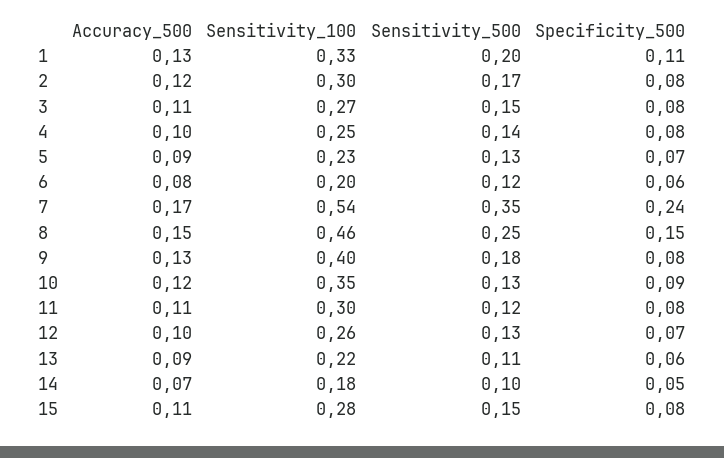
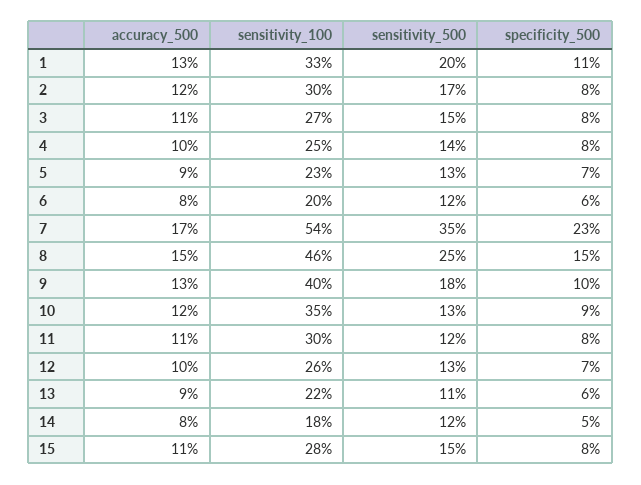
  {
    "Accuracy_500": {
      "1": 0.13,
      "2": 0.12,
      "3": 0.11,
      "4": 0.1,
      "5": 0.09,
      "6": 0.08,
      "7": 0.17,
      "8": 0.15,
      "9": 0.13,
      "10": 0.12,
      "11": 0.11,
      "12": 0.1,
      "13": 0.09,
-     "14": 0.07,
+     "14": 0.08,
      "15": 0.11
    },
    "Sensitivity_100": {
      "1": 0.33,
      "2": 0.3,
      "3": 0.27,
      "4": 0.25,
      "5": 0.23,
      "6": 0.2,
      "7": 0.54,
      "8": 0.46,
      "9": 0.4,
      "10": 0.35,
      "11": 0.3,
      "12": 0.26,
      "13": 0.22,
      "14": 0.18,
      "15": 0.28
    },
    "Sensitivity_500": {
      "1": 0.2,
      "2": 0.17,
      "3": 0.15,
      "4": 0.14,
      "5": 0.13,
      "6": 0.12,
      "7": 0.35,
      "8": 0.25,
      "9": 0.18,
      "10": 0.13,
      "11": 0.12,
      "12": 0.13,
      "13": 0.11,
-     "14": 0.1,
+     "14": 0.12,
      "15": 0.15
    },
    "Specificity_500": {
      "1": 0.11,
      "2": 0.08,
      "3": 0.08,
      "4": 0.08,
      "5": 0.07,
      "6": 0.06,
-     "7": 0.24,
+     "7": 0.23,
      "8": 0.15,
-     "9": 0.08,
+     "9": 0.1,
      "10": 0.09,
      "11": 0.08,
      "12": 0.07,
      "13": 0.06,
      "14": 0.05,
      "15": 0.08
    }
  }

